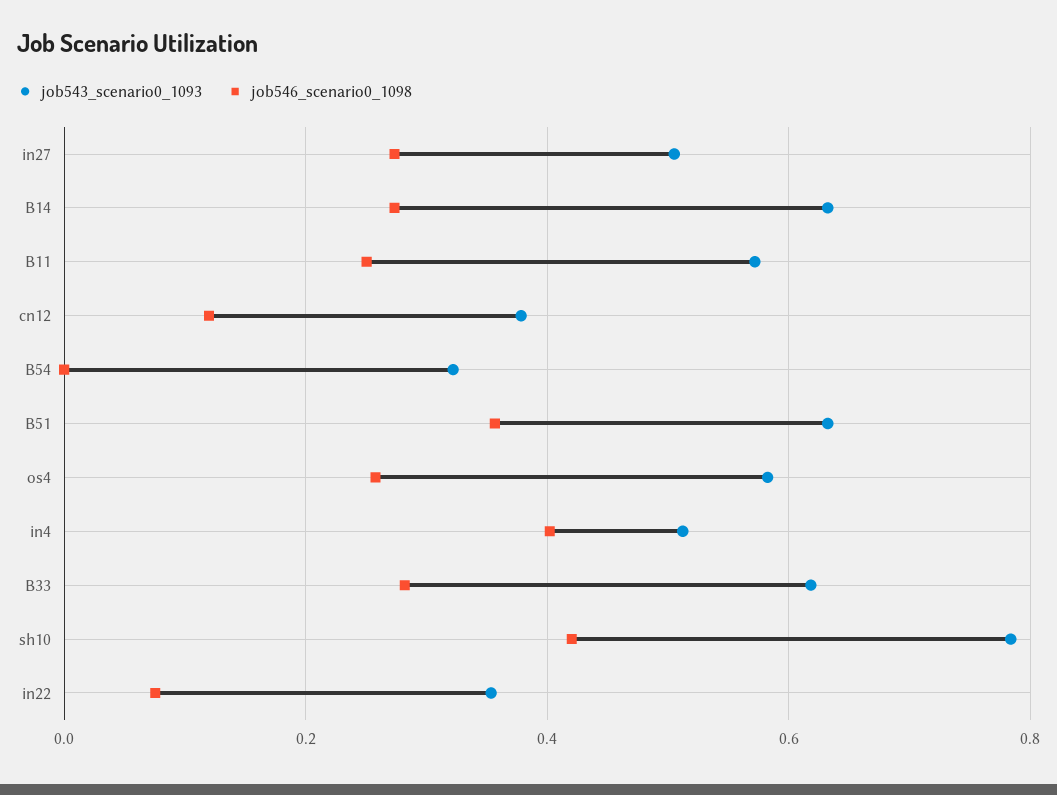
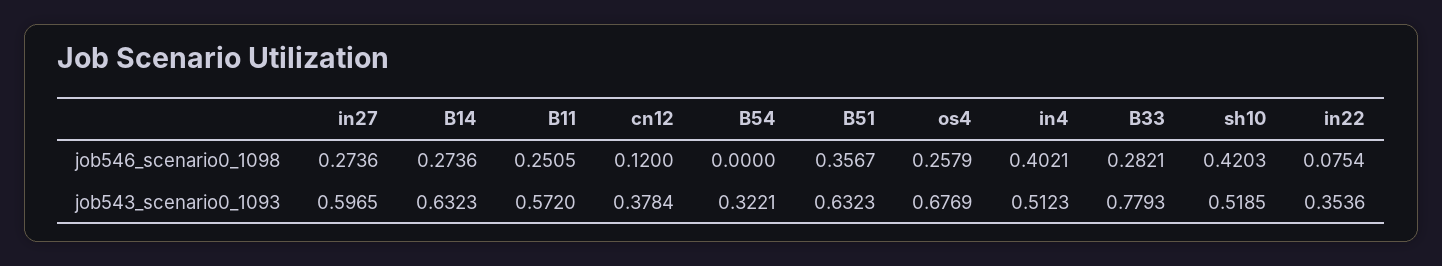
  {
    "job543_scenario0_1093": {
-     "in27": 0.5,
+     "in27": 0.5965,
      "B14": 0.6323,
      "B11": 0.572,
      "cn12": 0.3784,
      "B54": 0.3221,
      "B51": 0.6323,
-     "os4": 0.58,
+     "os4": 0.6769,
      "in4": 0.5123,
-     "B33": 0.62,
+     "B33": 0.7793,
-     "sh10": 0.78,
+     "sh10": 0.5185,
      "in22": 0.3536
    },
    "job546_scenario0_1098": {
      "in27": 0.2736,
      "B14": 0.2736,
      "B11": 0.2505,
      "cn12": 0.12,
      "B54": 0,
      "B51": 0.3567,
      "os4": 0.2579,
      "in4": 0.4021,
      "B33": 0.2821,
      "sh10": 0.4203,
      "in22": 0.0754
    }
  }

